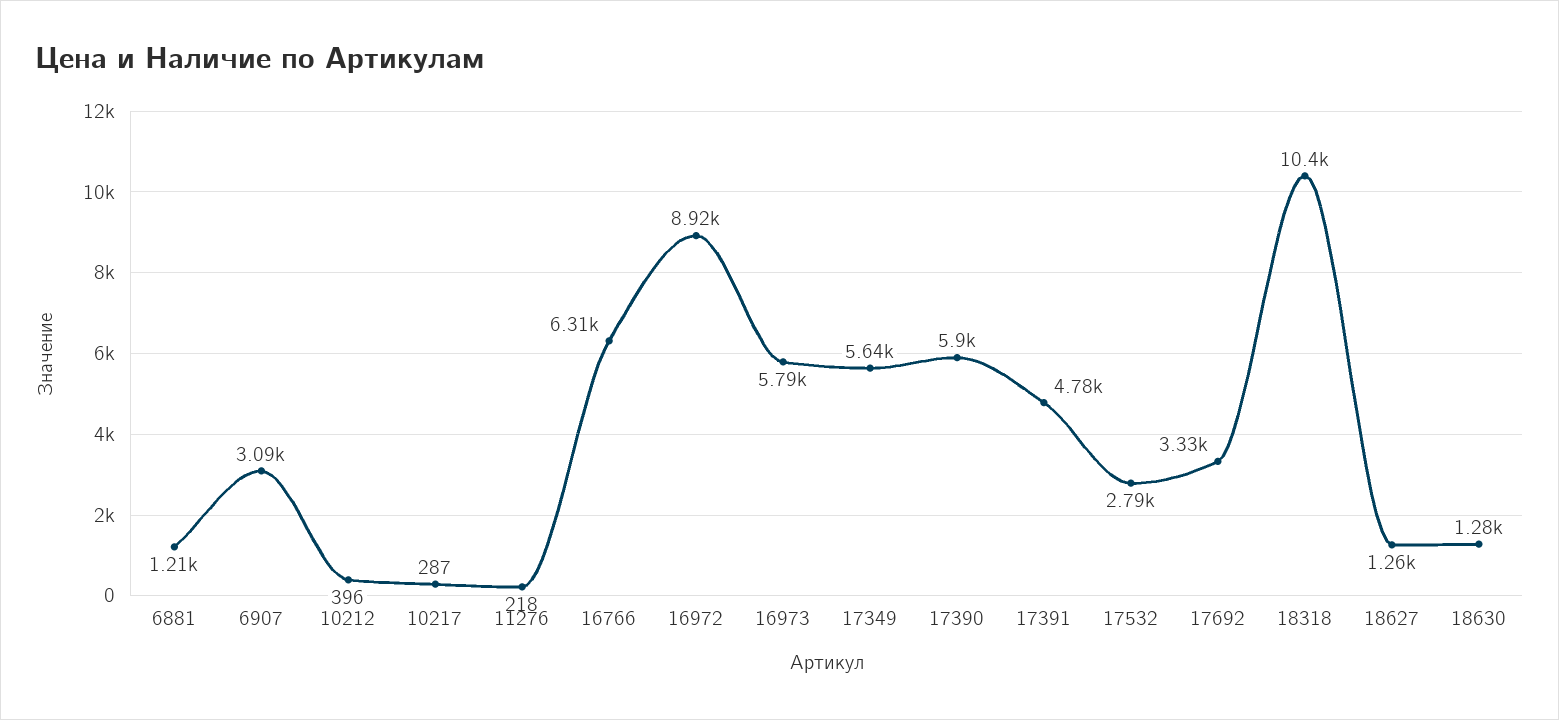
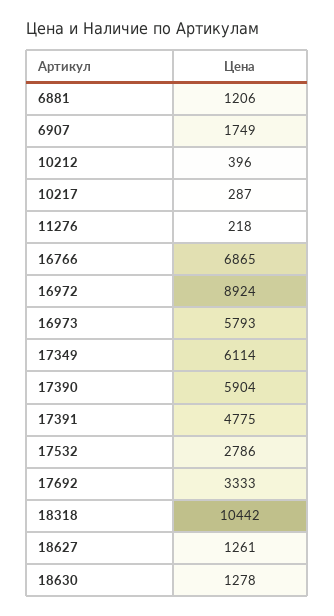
  {
    "6881": 1206,
-   "6907": 3090,
+   "6907": 1749,
    "10212": 396,
    "10217": 287,
    "11276": 218,
-   "16766": 6310,
+   "16766": 6865,
    "16972": 8924,
    "16973": 5793,
-   "17349": 5640,
+   "17349": 6114,
    "17390": 5904,
    "17391": 4775,
    "17532": 2786,
    "17692": 3333,
    "18318": 10442,
    "18627": 1261,
    "18630": 1278
  }

